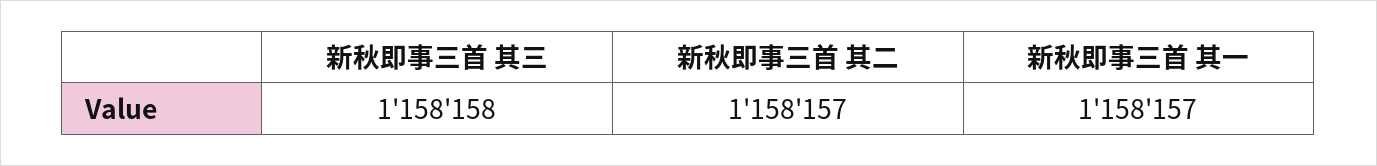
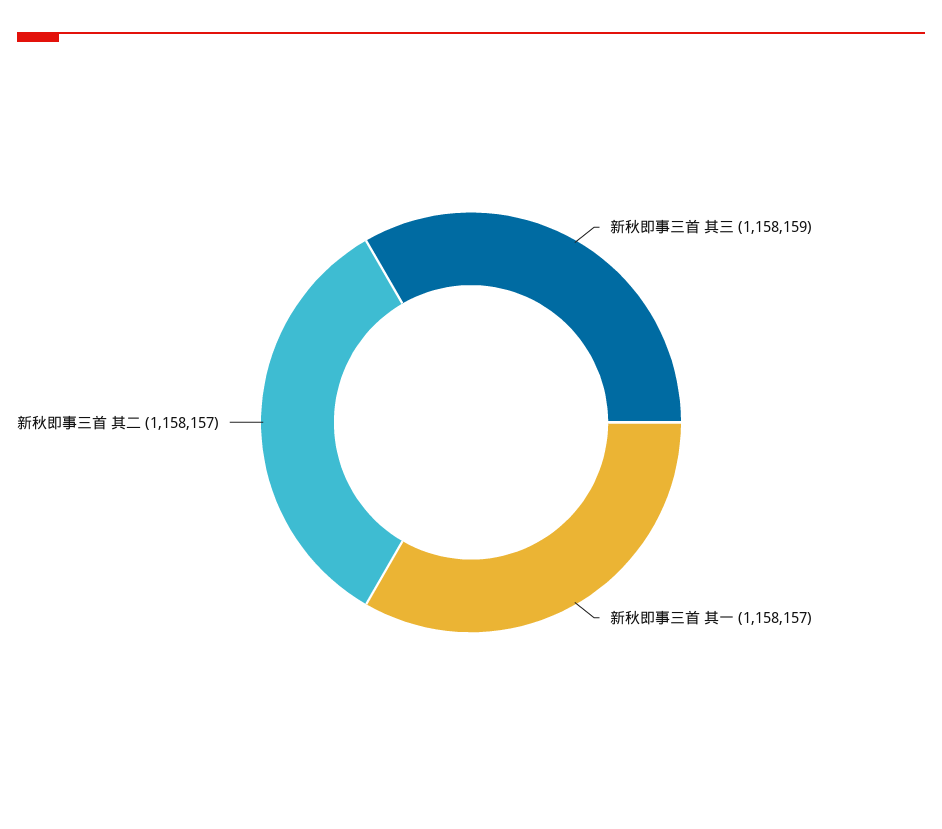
  {
-   "新秋即事三首 其三": 1158158,
+   "新秋即事三首 其三": 1158159,
    "新秋即事三首 其二": 1158157,
    "新秋即事三首 其一": 1158157
  }

